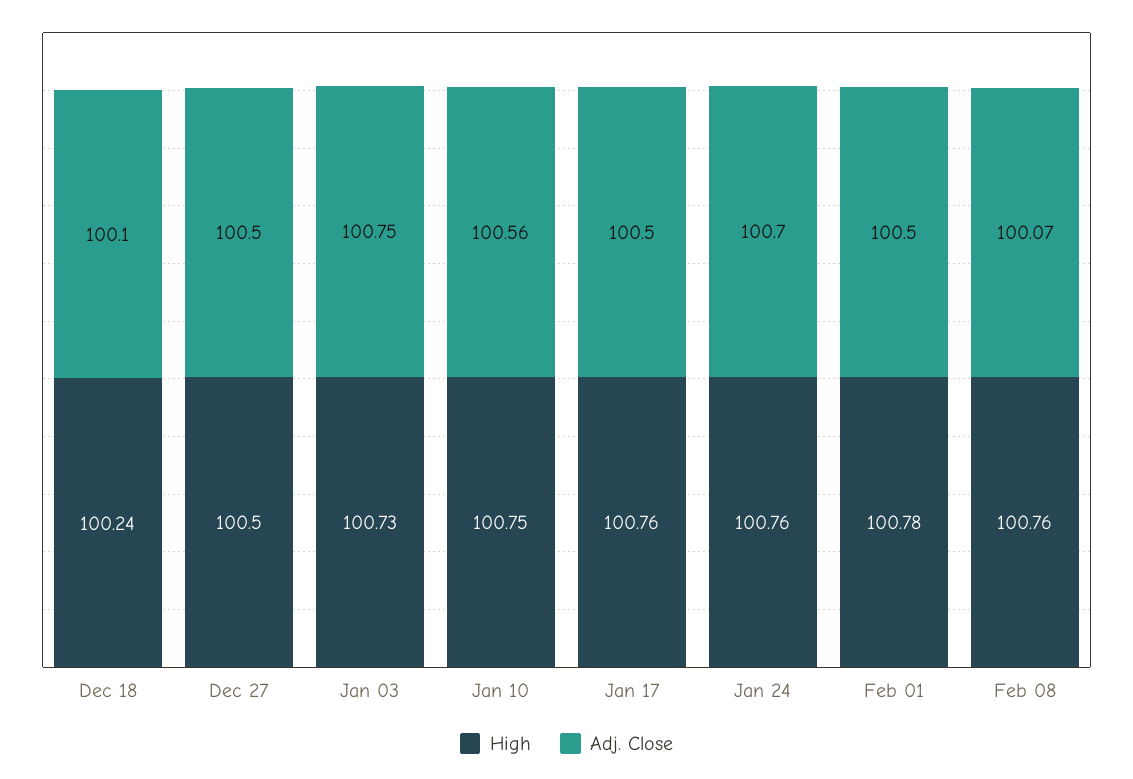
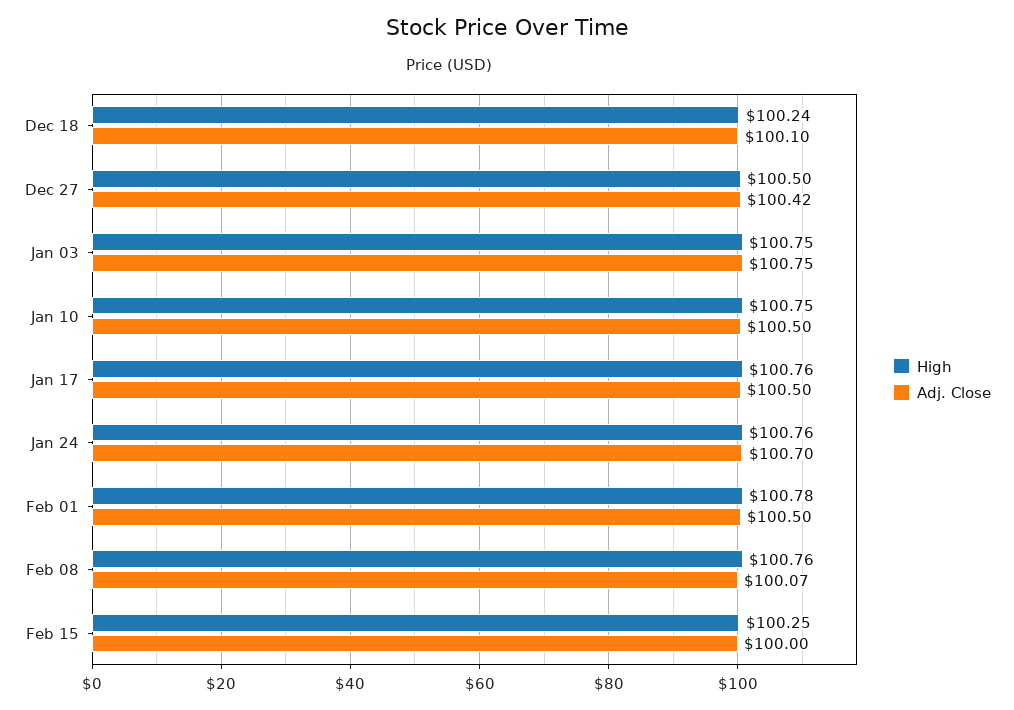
  {
    "High": {
      "Dec 18": 100.24,
      "Dec 27": 100.5,
-     "Jan 03": 100.73,
+     "Jan 03": 100.75,
      "Jan 10": 100.75,
      "Jan 17": 100.76,
      "Jan 24": 100.76,
      "Feb 01": 100.78,
-     "Feb 08": 100.76
+     "Feb 08": 100.76,
+     "Feb 15": 100.25
    },
    "Adj. Close": {
      "Dec 18": 100.1,
-     "Dec 27": 100.5,
+     "Dec 27": 100.42,
      "Jan 03": 100.75,
-     "Jan 10": 100.56,
+     "Jan 10": 100.5,
      "Jan 17": 100.5,
      "Jan 24": 100.7,
      "Feb 01": 100.5,
-     "Feb 08": 100.07
+     "Feb 08": 100.07,
+     "Feb 15": 100
    }
  }

